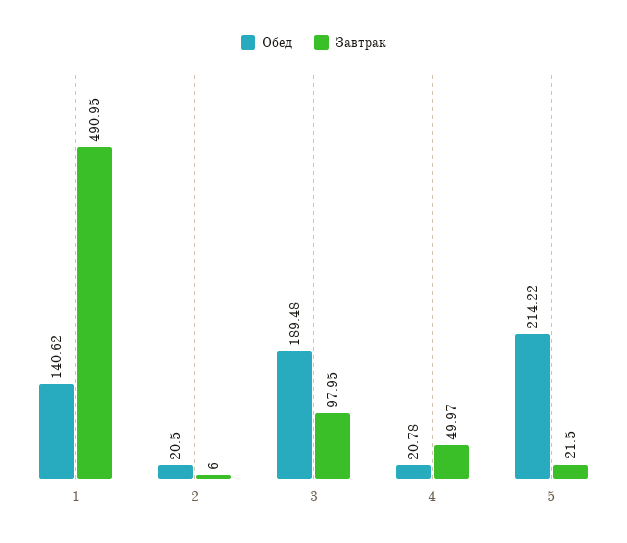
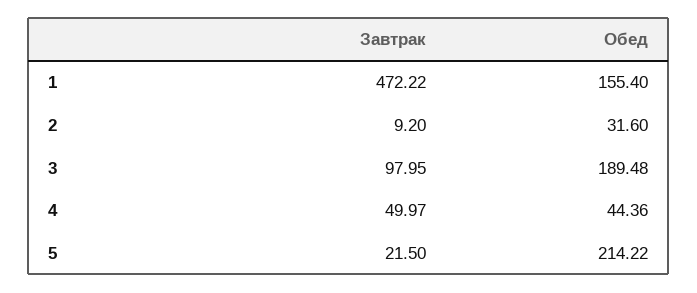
  {
    "Обед": {
-     "1": 140.62,
+     "1": 155.4,
-     "2": 20.5,
+     "2": 31.6,
      "3": 189.48,
-     "4": 20.78,
+     "4": 44.36,
      "5": 214.22
    },
    "Завтрак": {
-     "1": 490.95,
+     "1": 472.22,
-     "2": 6,
+     "2": 9.2,
      "3": 97.95,
      "4": 49.97,
      "5": 21.5
    }
  }

